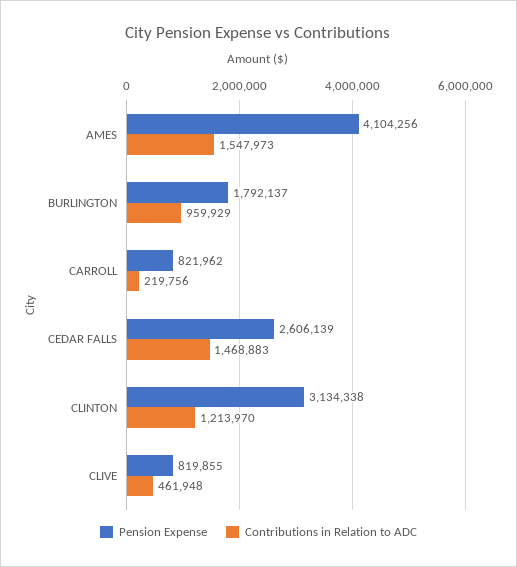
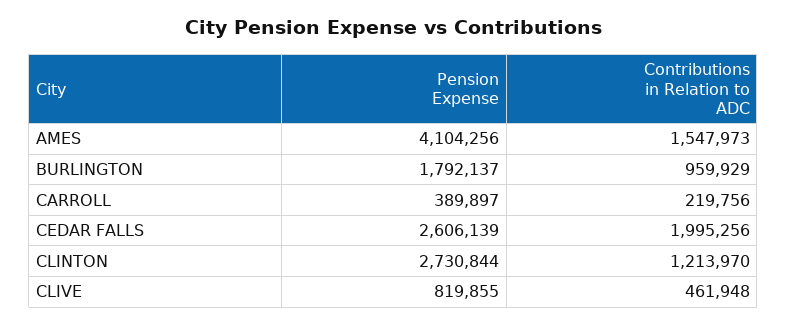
  {
    "Pension Expense": {
      "AMES": 4104256,
      "BURLINGTON": 1792137,
-     "CARROLL": 821962,
+     "CARROLL": 389897,
      "CEDAR FALLS": 2606139,
-     "CLINTON": 3134338,
+     "CLINTON": 2730844,
      "CLIVE": 819855
    },
    "Contributions in Relation to ADC": {
      "AMES": 1547973,
      "BURLINGTON": 959929,
      "CARROLL": 219756,
-     "CEDAR FALLS": 1468883,
+     "CEDAR FALLS": 1995256,
      "CLINTON": 1213970,
      "CLIVE": 461948
    }
  }

